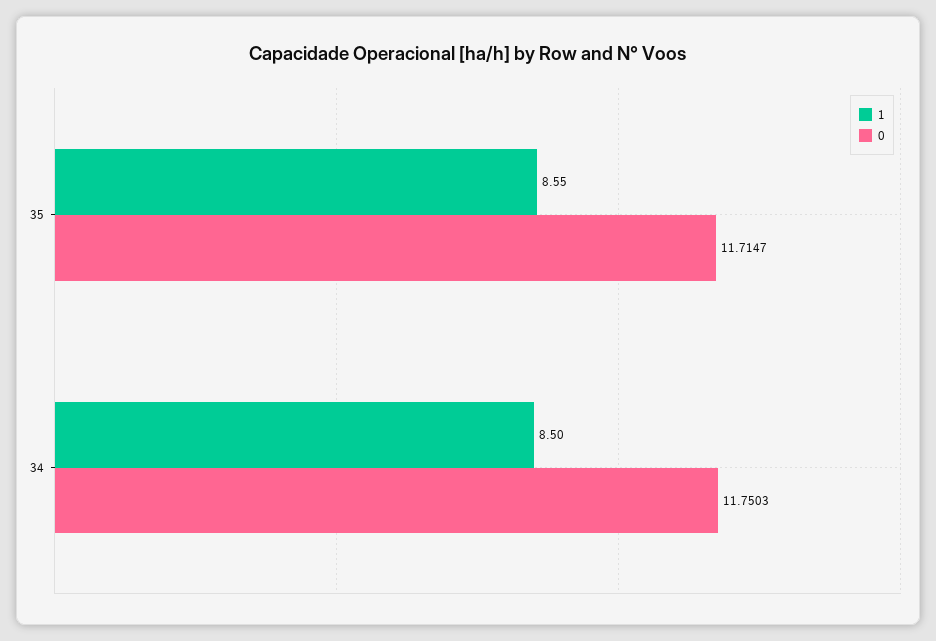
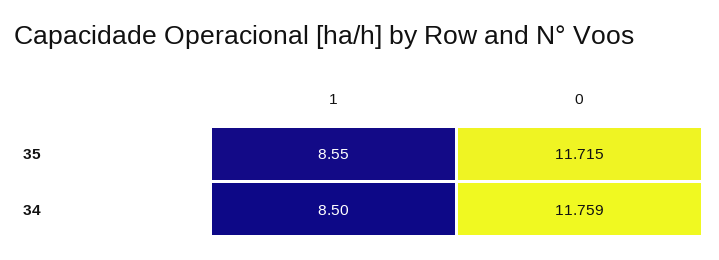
  {
    "1": {
      "35": 8.55,
      "34": 8.5
    },
    "0": {
      "35": 11.7147,
-     "34": 11.7503
+     "34": 11.759
    }
  }

